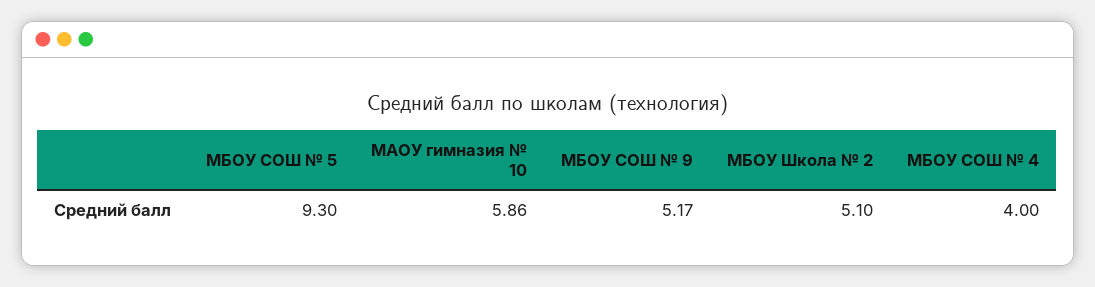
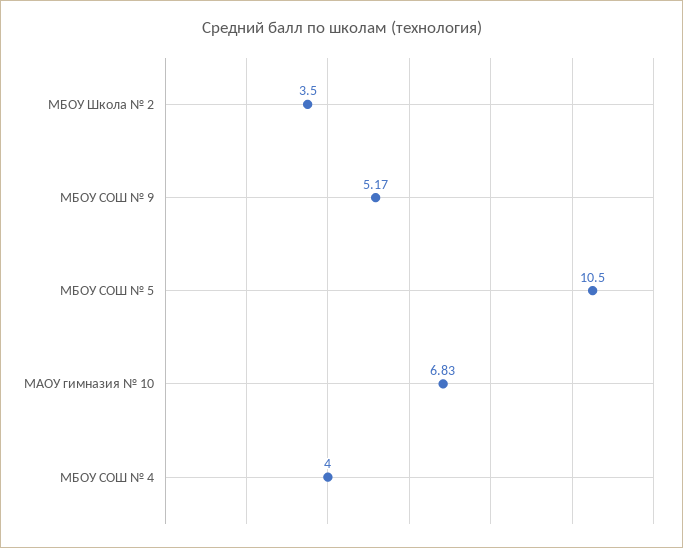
  {
-   "МБОУ СОШ № 5": 9.3,
+   "МБОУ СОШ № 5": 10.5,
-   "МАОУ гимназия № 10": 5.86,
+   "МАОУ гимназия № 10": 6.83,
    "МБОУ СОШ № 9": 5.17,
-   "МБОУ Школа № 2": 5.1,
+   "МБОУ Школа № 2": 3.5,
    "МБОУ СОШ № 4": 4
  }

